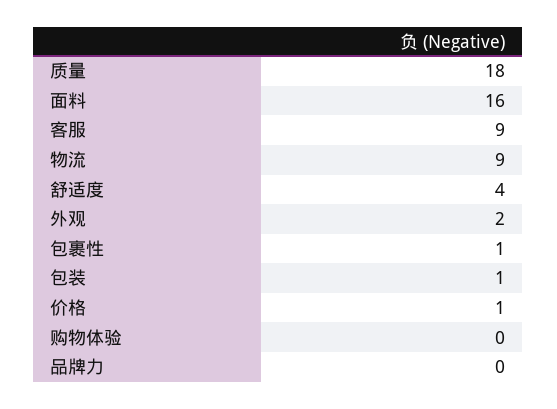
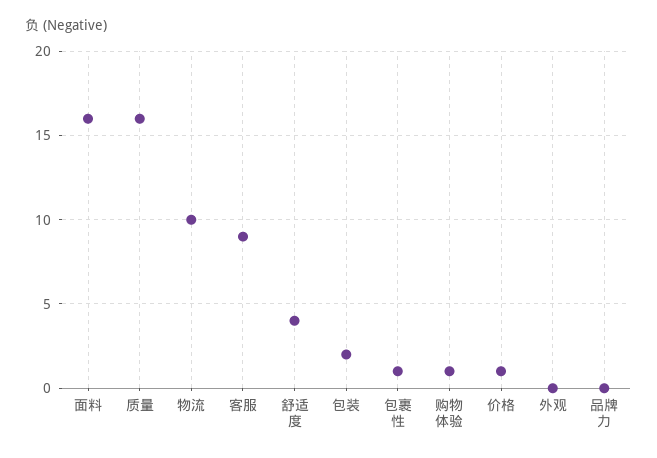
  {
-   "质量": 18,
+   "质量": 16,
    "面料": 16,
    "客服": 9,
-   "物流": 9,
+   "物流": 10,
    "舒适度": 4,
-   "外观": 2,
+   "外观": 0,
    "包裹性": 1,
-   "包装": 1,
+   "包装": 2,
    "价格": 1,
-   "购物体验": 0,
+   "购物体验": 1,
    "品牌力": 0
  }

